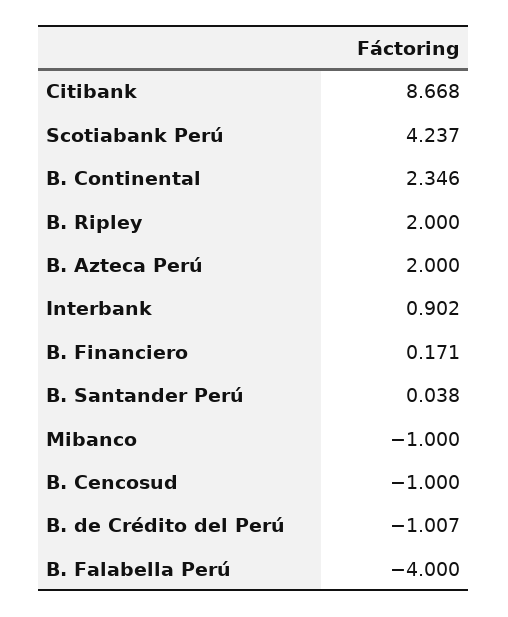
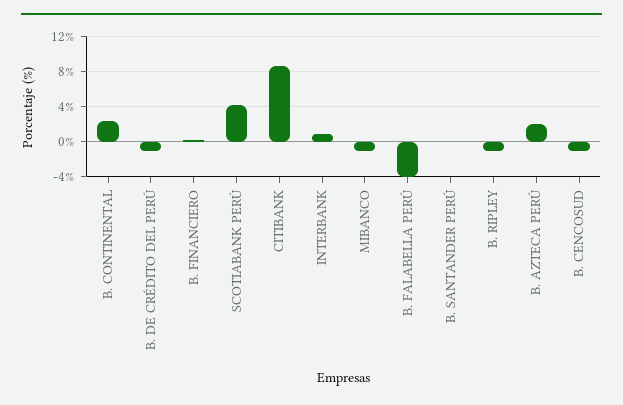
  {
    "Citibank": 8.668,
    "Scotiabank Perú": 4.237,
    "B. Continental": 2.346,
-   "B. Ripley": 2,
+   "B. Ripley": -1,
    "B. Azteca Perú": 2,
    "Interbank": 0.902,
    "B. Financiero": 0.171,
    "B. Santander Perú": 0.038,
    "Mibanco": -1,
    "B. Cencosud": -1,
    "B. de Crédito del Perú": -1.007,
    "B. Falabella Perú": -4
  }

